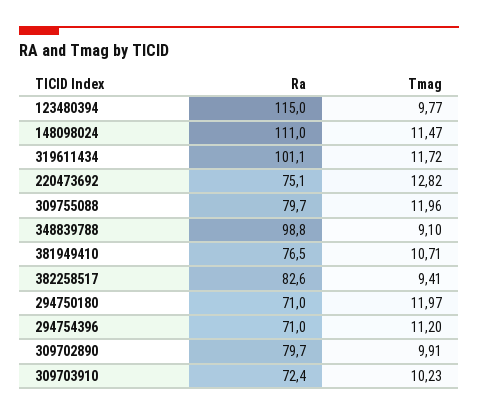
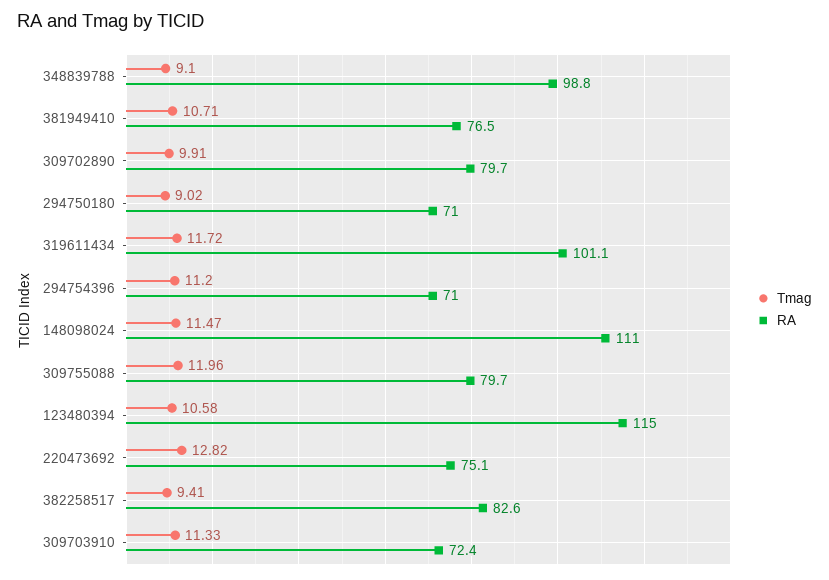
  {
    "Ra": {
      "123480394": 115,
      "148098024": 111,
      "319611434": 101.1,
      "220473692": 75.1,
      "309755088": 79.7,
      "348839788": 98.8,
      "381949410": 76.5,
      "382258517": 82.6,
      "294750180": 71,
      "294754396": 71,
      "309702890": 79.7,
      "309703910": 72.4
    },
    "Tmag": {
-     "123480394": 9.77,
+     "123480394": 10.58,
      "148098024": 11.47,
      "319611434": 11.72,
      "220473692": 12.82,
      "309755088": 11.96,
      "348839788": 9.1,
      "381949410": 10.71,
      "382258517": 9.41,
-     "294750180": 11.97,
+     "294750180": 9.02,
      "294754396": 11.2,
      "309702890": 9.91,
-     "309703910": 10.23
+     "309703910": 11.33
    }
  }

